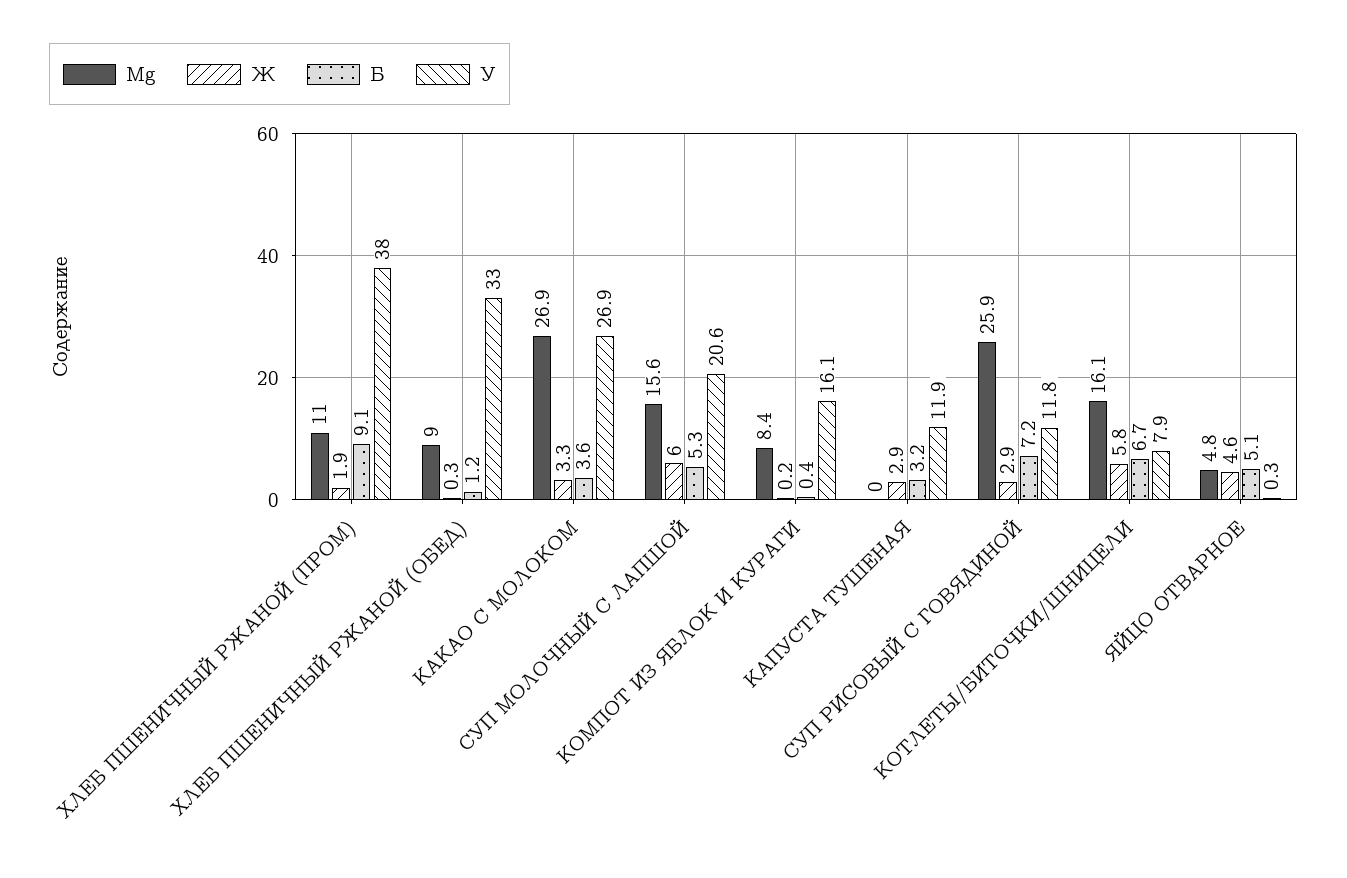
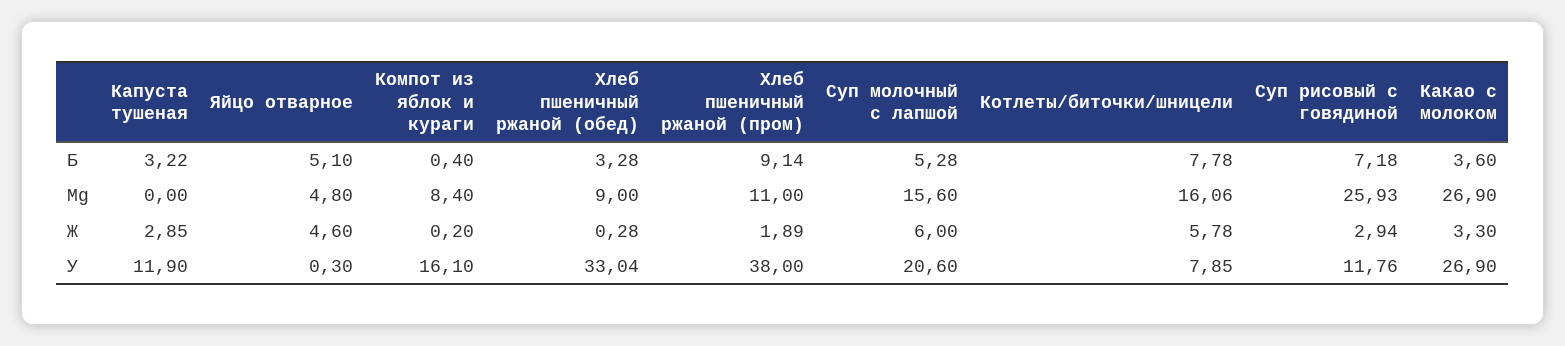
  {
    "Mg": {
      "ХЛЕБ ПШЕНИЧНЫЙ РЖАНОЙ (ПРОМ)": 11,
      "ХЛЕБ ПШЕНИЧНЫЙ РЖАНОЙ (ОБЕД)": 9,
      "КАКАО С МОЛОКОМ": 26.9,
      "СУП МОЛОЧНЫЙ С ЛАПШОЙ": 15.6,
      "КОМПОТ ИЗ ЯБЛОК И КУРАГИ": 8.4,
      "КАПУСТА ТУШЕНАЯ": 0,
      "СУП РИСОВЫЙ С ГОВЯДИНОЙ": 25.93,
      "КОТЛЕТЫ/БИТОЧКИ/ШНИЦЕЛИ": 16.06,
      "ЯЙЦО ОТВАРНОЕ": 4.8
    },
    "Ж": {
      "ХЛЕБ ПШЕНИЧНЫЙ РЖАНОЙ (ПРОМ)": 1.89,
      "ХЛЕБ ПШЕНИЧНЫЙ РЖАНОЙ (ОБЕД)": 0.28,
      "КАКАО С МОЛОКОМ": 3.3,
      "СУП МОЛОЧНЫЙ С ЛАПШОЙ": 6,
      "КОМПОТ ИЗ ЯБЛОК И КУРАГИ": 0.2,
      "КАПУСТА ТУШЕНАЯ": 2.85,
      "СУП РИСОВЫЙ С ГОВЯДИНОЙ": 2.94,
      "КОТЛЕТЫ/БИТОЧКИ/ШНИЦЕЛИ": 5.78,
      "ЯЙЦО ОТВАРНОЕ": 4.6
    },
    "Б": {
      "ХЛЕБ ПШЕНИЧНЫЙ РЖАНОЙ (ПРОМ)": 9.14,
-     "ХЛЕБ ПШЕНИЧНЫЙ РЖАНОЙ (ОБЕД)": 1.2,
+     "ХЛЕБ ПШЕНИЧНЫЙ РЖАНОЙ (ОБЕД)": 3.28,
      "КАКАО С МОЛОКОМ": 3.6,
      "СУП МОЛОЧНЫЙ С ЛАПШОЙ": 5.28,
      "КОМПОТ ИЗ ЯБЛОК И КУРАГИ": 0.4,
      "КАПУСТА ТУШЕНАЯ": 3.22,
      "СУП РИСОВЫЙ С ГОВЯДИНОЙ": 7.18,
-     "КОТЛЕТЫ/БИТОЧКИ/ШНИЦЕЛИ": 6.7,
+     "КОТЛЕТЫ/БИТОЧКИ/ШНИЦЕЛИ": 7.78,
      "ЯЙЦО ОТВАРНОЕ": 5.1
    },
    "У": {
      "ХЛЕБ ПШЕНИЧНЫЙ РЖАНОЙ (ПРОМ)": 38,
      "ХЛЕБ ПШЕНИЧНЫЙ РЖАНОЙ (ОБЕД)": 33.04,
      "КАКАО С МОЛОКОМ": 26.9,
      "СУП МОЛОЧНЫЙ С ЛАПШОЙ": 20.6,
      "КОМПОТ ИЗ ЯБЛОК И КУРАГИ": 16.1,
      "КАПУСТА ТУШЕНАЯ": 11.9,
      "СУП РИСОВЫЙ С ГОВЯДИНОЙ": 11.76,
      "КОТЛЕТЫ/БИТОЧКИ/ШНИЦЕЛИ": 7.85,
      "ЯЙЦО ОТВАРНОЕ": 0.3
    }
  }

